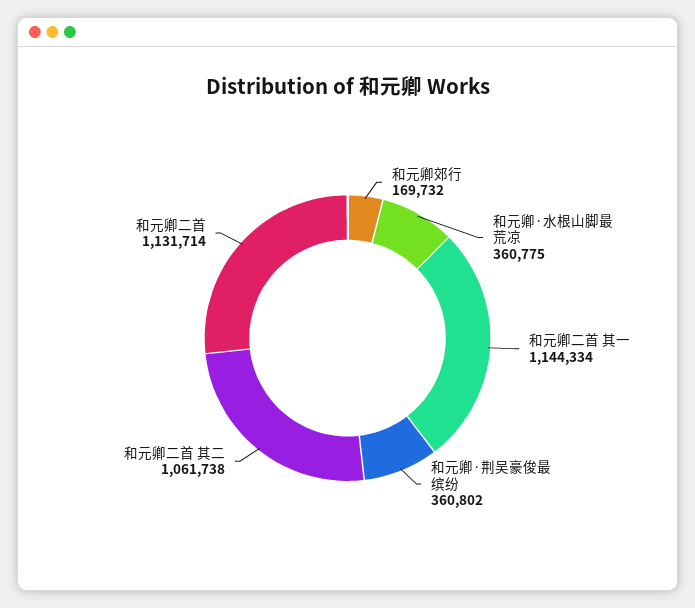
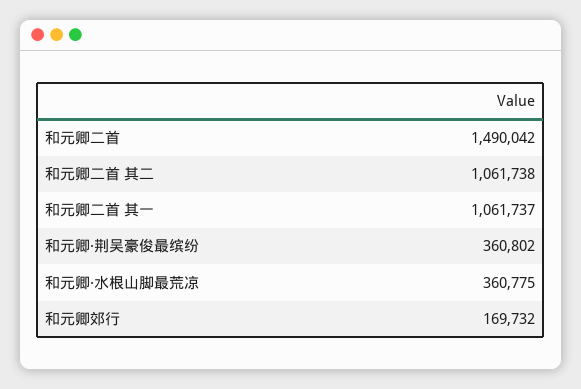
  {
    "和元卿郊行": 169732,
    "和元卿·水根山脚最荒凉": 360775,
-   "和元卿二首 其一": 1144334,
+   "和元卿二首 其一": 1061737,
    "和元卿·荆吴豪俊最缤纷": 360802,
    "和元卿二首 其二": 1061738,
-   "和元卿二首": 1131714
+   "和元卿二首": 1490042
  }

